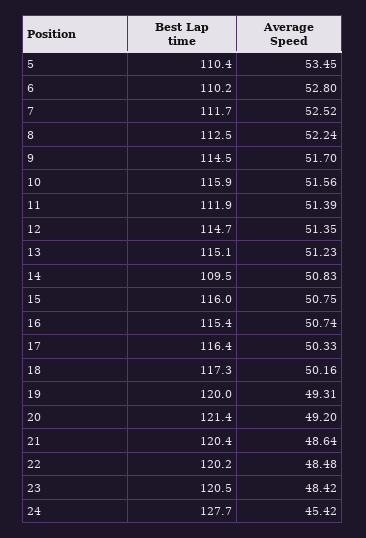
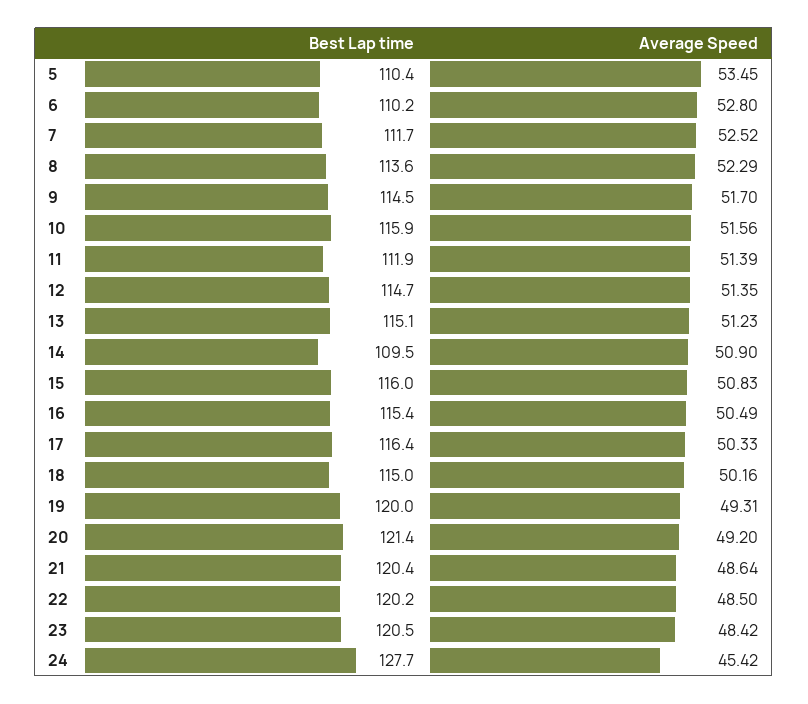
  {
    "Best Lap time": {
      "5": 110.4,
      "6": 110.2,
      "7": 111.7,
-     "8": 112.5,
+     "8": 113.6,
      "9": 114.5,
      "10": 115.9,
      "11": 111.9,
      "12": 114.7,
      "13": 115.1,
      "14": 109.5,
      "15": 116,
      "16": 115.4,
      "17": 116.4,
-     "18": 117.3,
+     "18": 115,
      "19": 120,
      "20": 121.4,
      "21": 120.4,
      "22": 120.2,
      "23": 120.5,
      "24": 127.7
    },
    "Average Speed": {
      "5": 53.45,
      "6": 52.8,
      "7": 52.52,
-     "8": 52.24,
+     "8": 52.29,
      "9": 51.7,
      "10": 51.56,
      "11": 51.39,
      "12": 51.35,
      "13": 51.23,
-     "14": 50.83,
+     "14": 50.9,
-     "15": 50.75,
+     "15": 50.83,
-     "16": 50.74,
+     "16": 50.49,
      "17": 50.33,
      "18": 50.16,
      "19": 49.31,
      "20": 49.2,
      "21": 48.64,
-     "22": 48.48,
+     "22": 48.5,
      "23": 48.42,
      "24": 45.42
    }
  }

